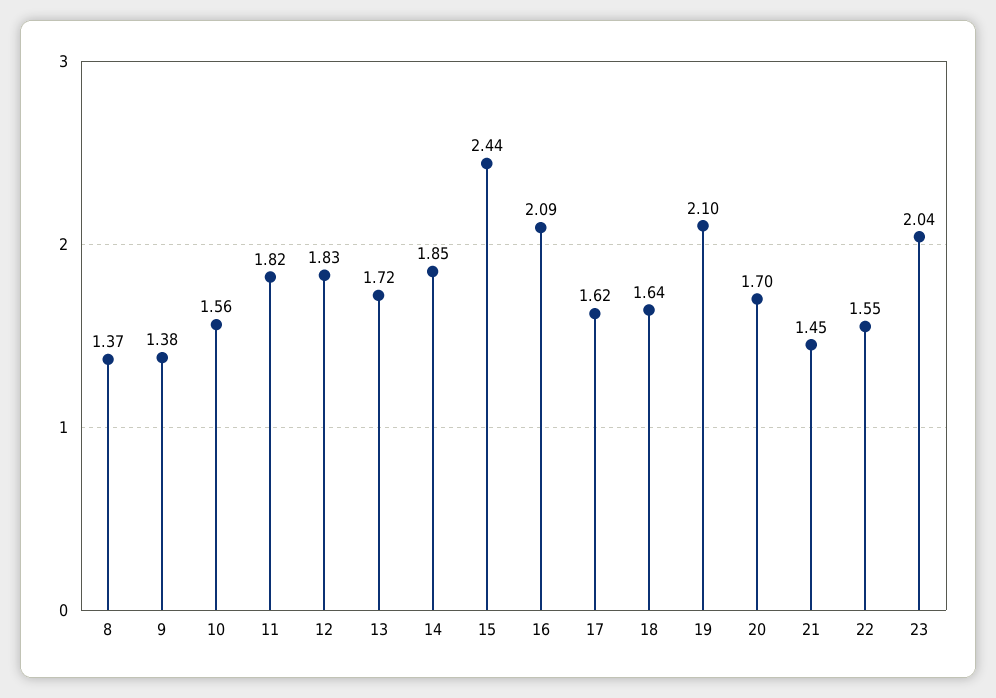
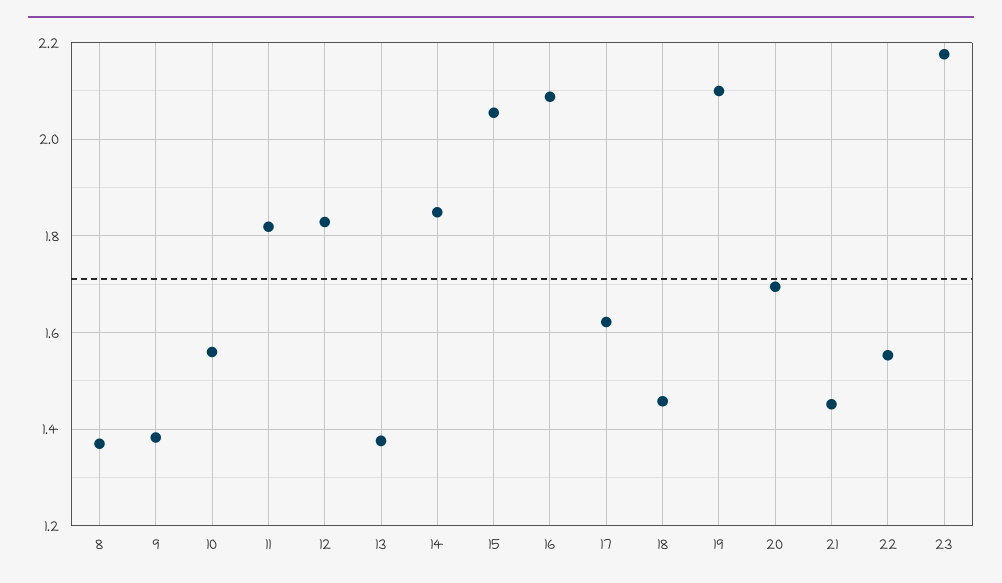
  {
    "8": 1.37,
    "9": 1.38,
    "10": 1.56,
    "11": 1.82,
    "12": 1.83,
-   "13": 1.72,
+   "13": 1.38,
    "14": 1.85,
-   "15": 2.44,
+   "15": 2.06,
    "16": 2.09,
    "17": 1.62,
-   "18": 1.64,
+   "18": 1.46,
    "19": 2.1,
    "20": 1.7,
    "21": 1.45,
    "22": 1.55,
-   "23": 2.04
+   "23": 2.18
  }

